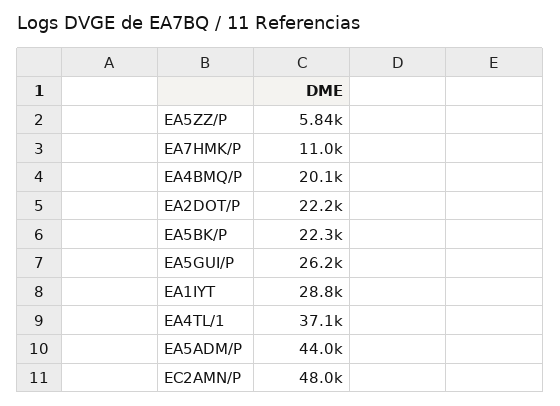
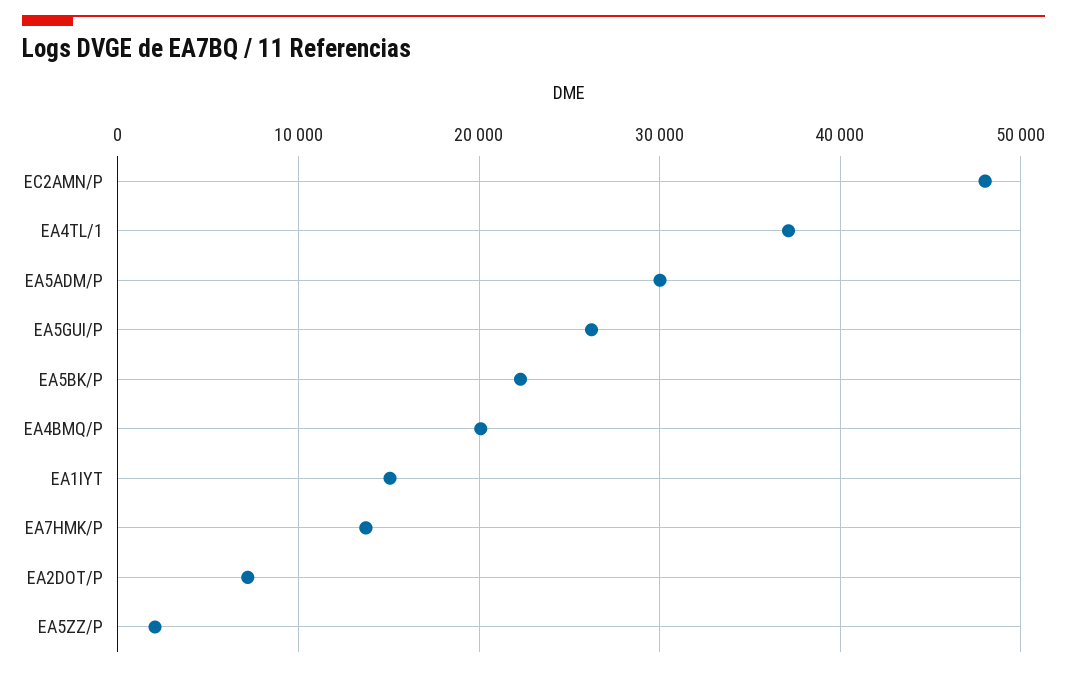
  {
-   "EA5ZZ/P": 5840,
+   "EA5ZZ/P": 2000,
-   "EA7HMK/P": 11000,
+   "EA7HMK/P": 14000,
    "EA4BMQ/P": 20100,
-   "EA2DOT/P": 22200,
+   "EA2DOT/P": 7000,
    "EA5BK/P": 22300,
    "EA5GUI/P": 26200,
-   "EA1IYT": 28800,
+   "EA1IYT": 15000,
    "EA4TL/1": 37100,
-   "EA5ADM/P": 44000,
+   "EA5ADM/P": 30000,
    "EC2AMN/P": 48000
  }

